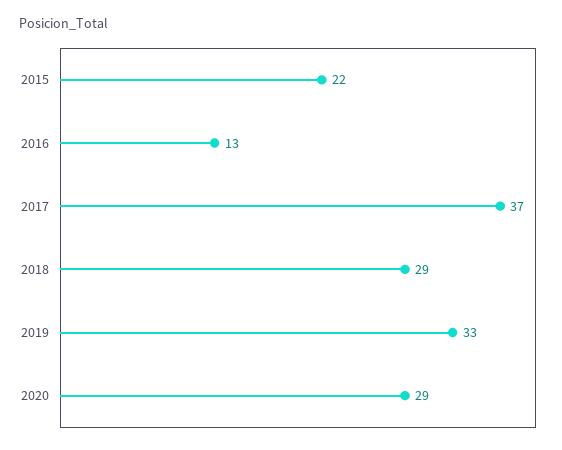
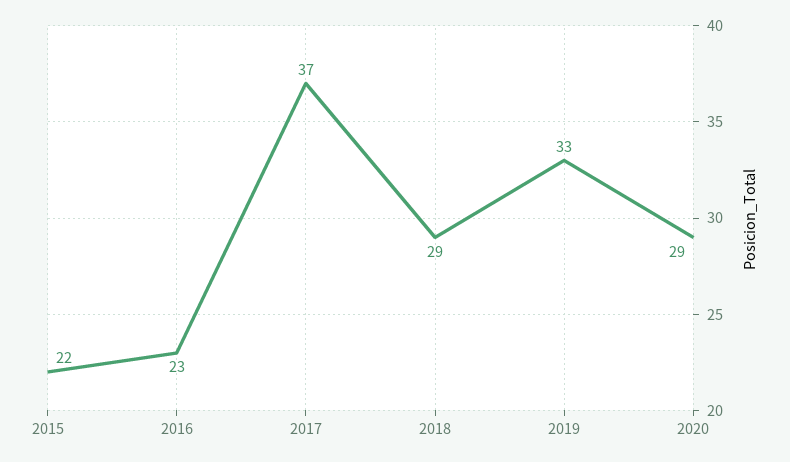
  {
    "2015": 22,
-   "2016": 13,
+   "2016": 23,
    "2017": 37,
    "2018": 29,
    "2019": 33,
    "2020": 29
  }

